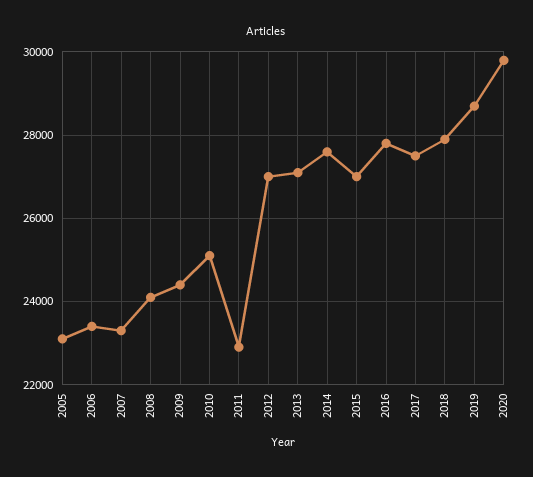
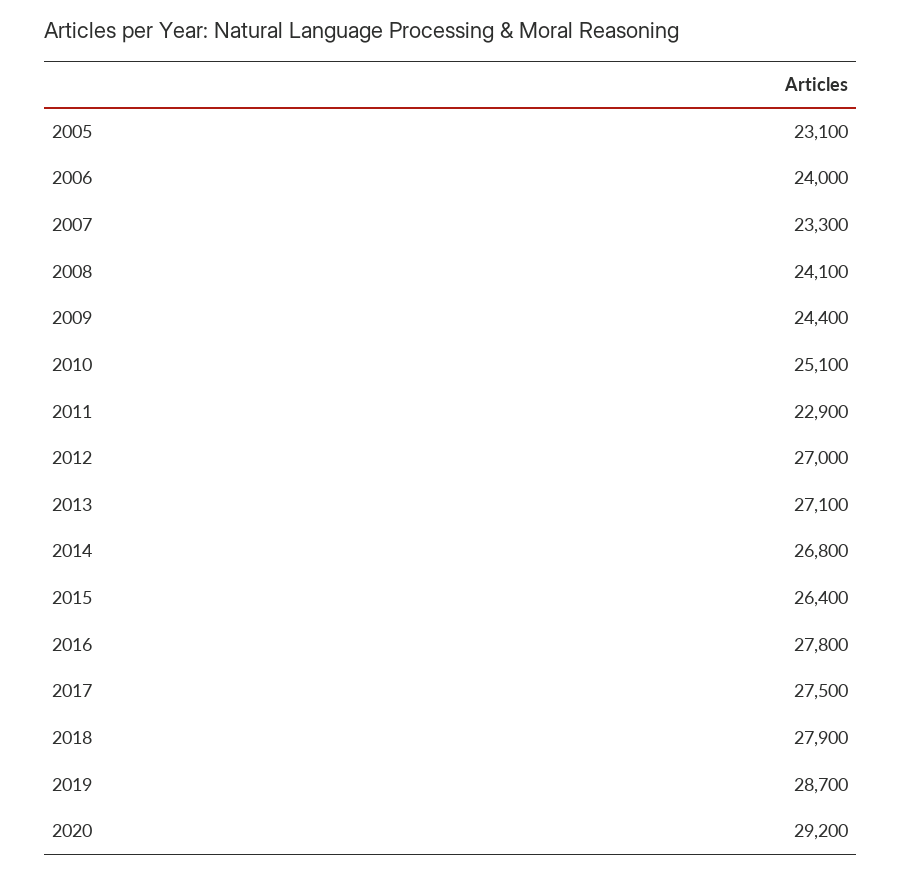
  {
    "2005": 23100,
-   "2006": 23400,
+   "2006": 24000,
    "2007": 23300,
    "2008": 24100,
    "2009": 24400,
    "2010": 25100,
    "2011": 22900,
    "2012": 27000,
    "2013": 27100,
-   "2014": 27600,
+   "2014": 26800,
-   "2015": 27000,
+   "2015": 26400,
    "2016": 27800,
    "2017": 27500,
    "2018": 27900,
    "2019": 28700,
-   "2020": 29800
+   "2020": 29200
  }

